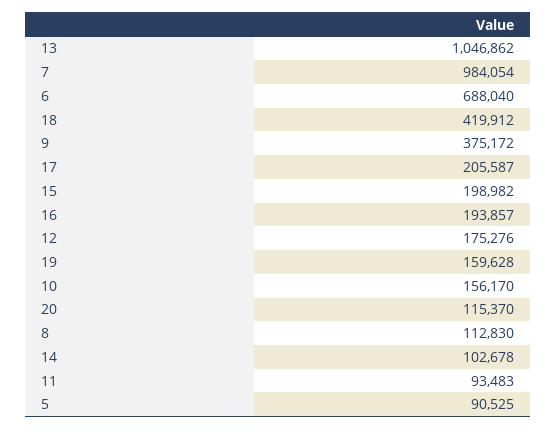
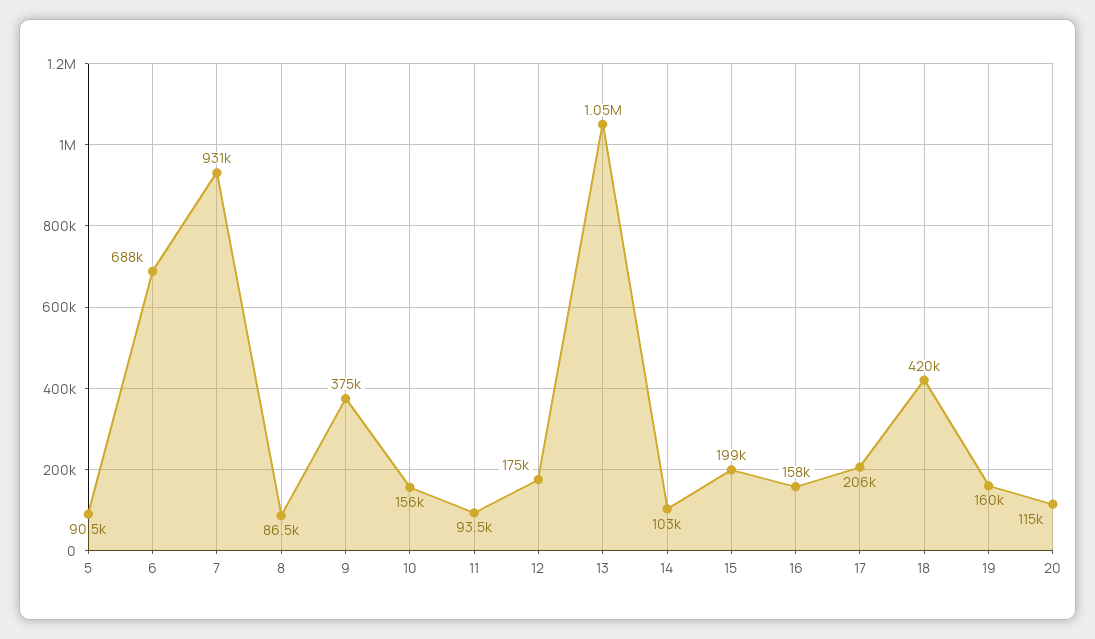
  {
    "13": 1046862,
-   "7": 984054,
+   "7": 931000,
    "6": 688040,
    "18": 419912,
    "9": 375172,
    "17": 205587,
    "15": 198982,
-   "16": 193857,
+   "16": 158000,
    "12": 175276,
    "19": 159628,
    "10": 156170,
    "20": 115370,
-   "8": 112830,
+   "8": 86500,
    "14": 102678,
    "11": 93483,
    "5": 90525
  }

